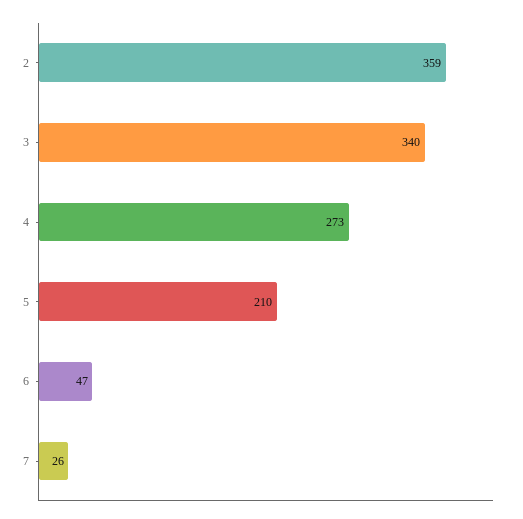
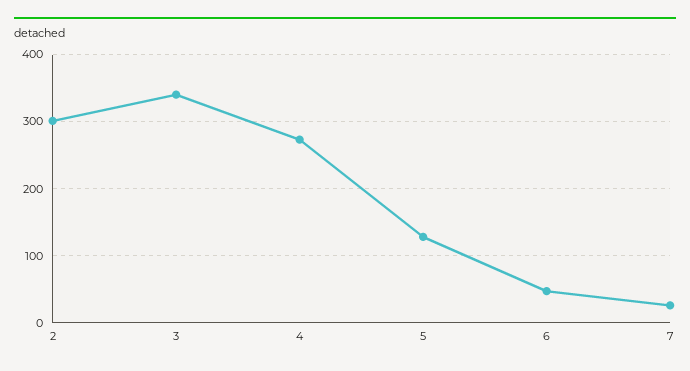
  {
-   "2": 359,
+   "2": 300,
    "3": 340,
    "4": 273,
-   "5": 210,
+   "5": 130,
    "6": 47,
    "7": 26
  }

